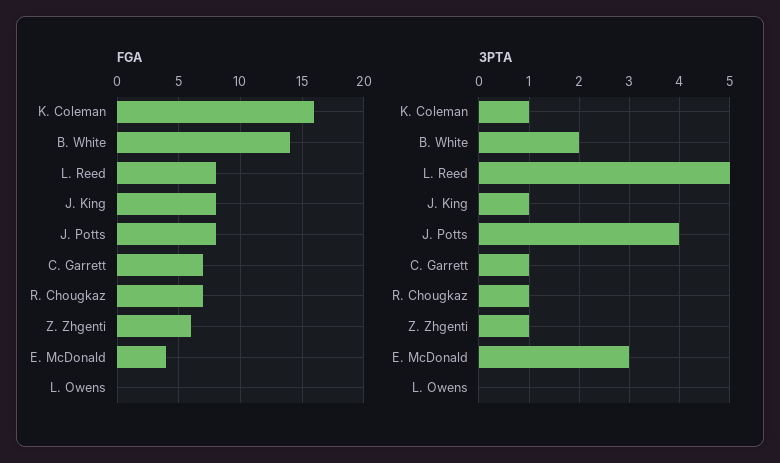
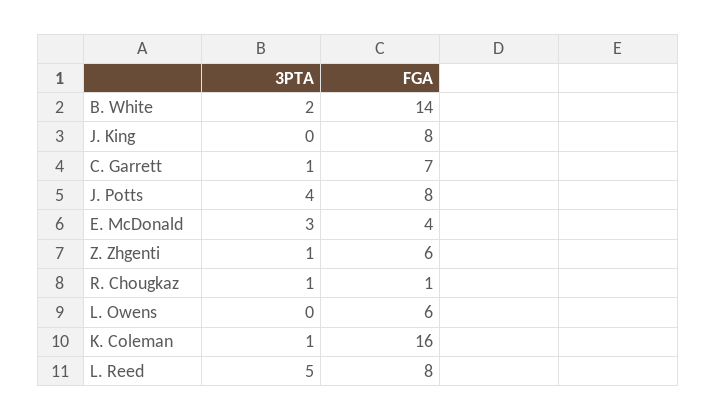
  {
    "FGA": {
      "K. Coleman": 16,
      "B. White": 14,
      "L. Reed": 8,
      "J. King": 8,
      "J. Potts": 8,
      "C. Garrett": 7,
-     "R. Chougkaz": 7,
+     "R. Chougkaz": 1,
      "Z. Zhgenti": 6,
      "E. McDonald": 4,
-     "L. Owens": 0
+     "L. Owens": 6
    },
    "3PTA": {
      "K. Coleman": 1,
      "B. White": 2,
      "L. Reed": 5,
-     "J. King": 1,
+     "J. King": 0,
      "J. Potts": 4,
      "C. Garrett": 1,
      "R. Chougkaz": 1,
      "Z. Zhgenti": 1,
      "E. McDonald": 3,
      "L. Owens": 0
    }
  }

